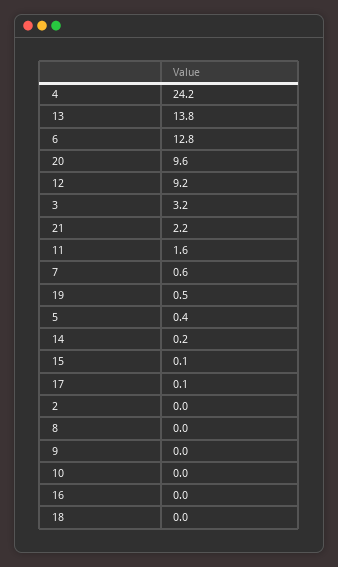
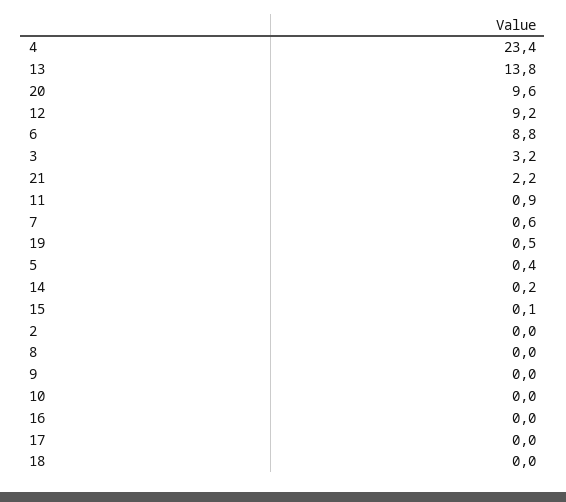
  {
-   "4": 24.2,
+   "4": 23.4,
    "13": 13.8,
-   "6": 12.8,
+   "6": 8.8,
    "20": 9.6,
    "12": 9.2,
    "3": 3.2,
    "21": 2.2,
-   "11": 1.6,
+   "11": 0.9,
    "7": 0.6,
    "19": 0.5,
    "5": 0.4,
    "14": 0.2,
    "15": 0.1,
-   "17": 0.1,
+   "17": 0,
    "2": 0,
    "8": 0,
    "9": 0,
    "10": 0,
    "16": 0,
    "18": 0
  }

